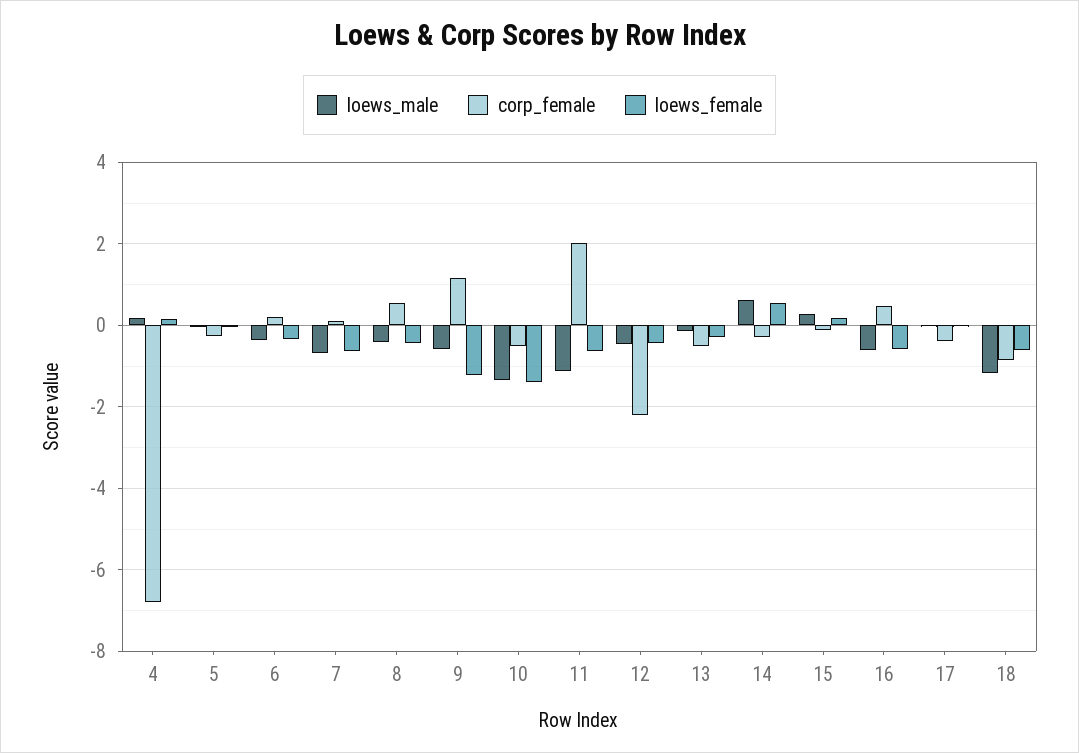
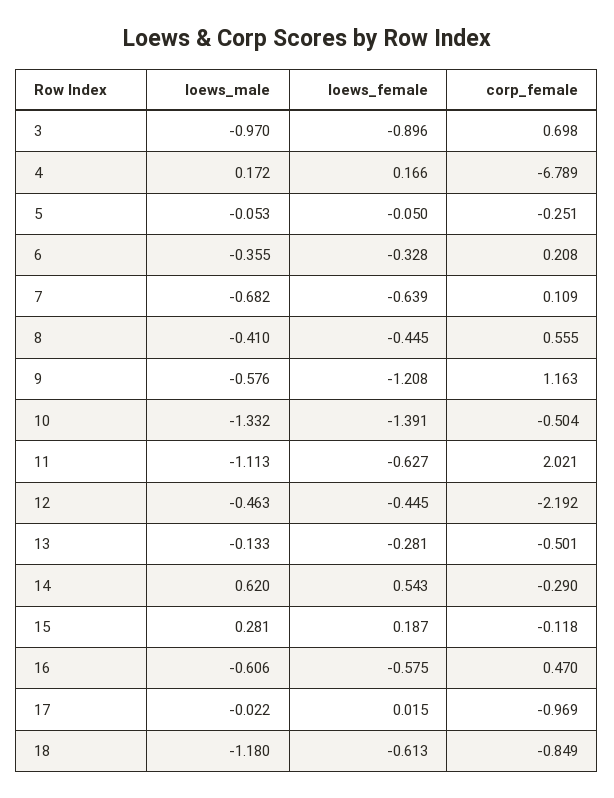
  {
    "loews_male": {
      "4": 0.172,
      "5": -0.053,
      "6": -0.355,
      "7": -0.682,
      "8": -0.41,
      "9": -0.576,
      "10": -1.332,
      "11": -1.113,
      "12": -0.463,
      "13": -0.133,
      "14": 0.62,
      "15": 0.281,
      "16": -0.606,
      "17": -0.022,
-     "18": -1.18
+     "18": -1.18,
+     "3": -0.97
    },
    "corp_female": {
      "4": -6.789,
      "5": -0.251,
      "6": 0.208,
      "7": 0.109,
      "8": 0.555,
      "9": 1.163,
      "10": -0.504,
      "11": 2.021,
      "12": -2.192,
      "13": -0.501,
      "14": -0.29,
      "15": -0.118,
      "16": 0.47,
-     "17": -0.4,
+     "17": -0.969,
-     "18": -0.849
+     "18": -0.849,
+     "3": 0.698
    },
    "loews_female": {
      "4": 0.166,
      "5": -0.05,
      "6": -0.328,
      "7": -0.639,
      "8": -0.445,
      "9": -1.208,
      "10": -1.391,
      "11": -0.627,
      "12": -0.445,
      "13": -0.281,
      "14": 0.543,
      "15": 0.187,
      "16": -0.575,
      "17": 0.015,
-     "18": -0.613
+     "18": -0.613,
+     "3": -0.896
    }
  }

